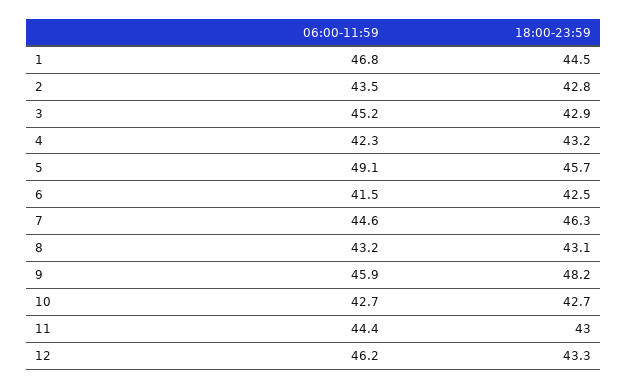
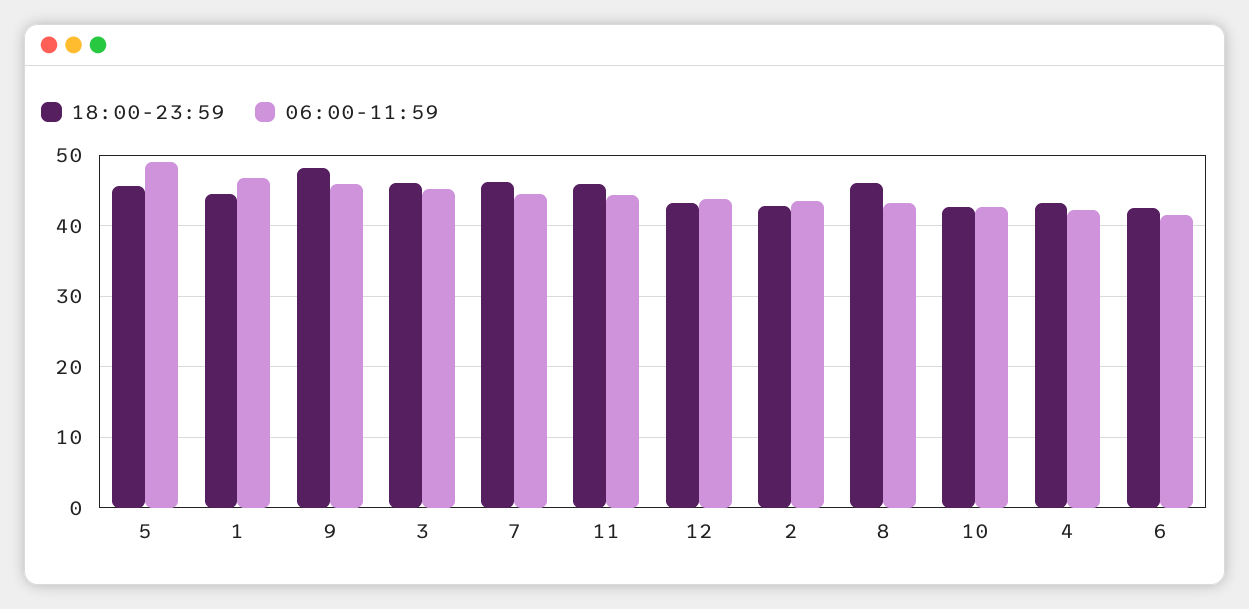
  {
    "06:00-11:59": {
      "1": 46.8,
      "2": 43.5,
      "3": 45.2,
      "4": 42.3,
      "5": 49.1,
      "6": 41.5,
      "7": 44.6,
      "8": 43.2,
      "9": 45.9,
      "10": 42.7,
      "11": 44.4,
-     "12": 46.2
+     "12": 44
    },
    "18:00-23:59": {
      "1": 44.5,
      "2": 42.8,
-     "3": 42.9,
+     "3": 46,
      "4": 43.2,
      "5": 45.7,
      "6": 42.5,
      "7": 46.3,
-     "8": 43.1,
+     "8": 46,
      "9": 48.2,
      "10": 42.7,
-     "11": 43,
+     "11": 46,
      "12": 43.3
    }
  }

